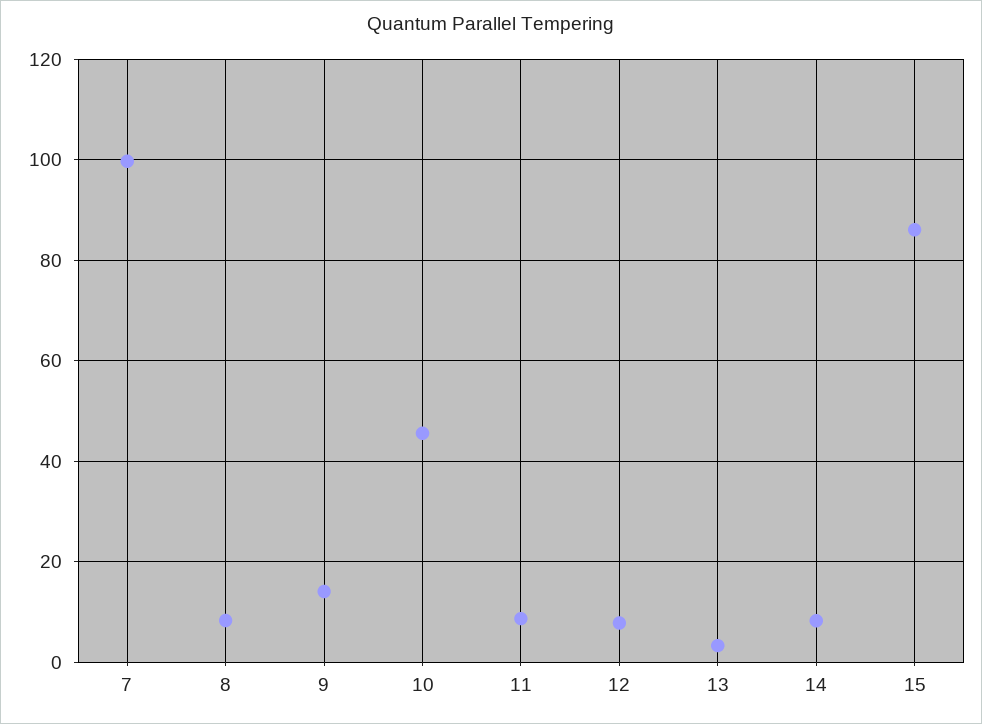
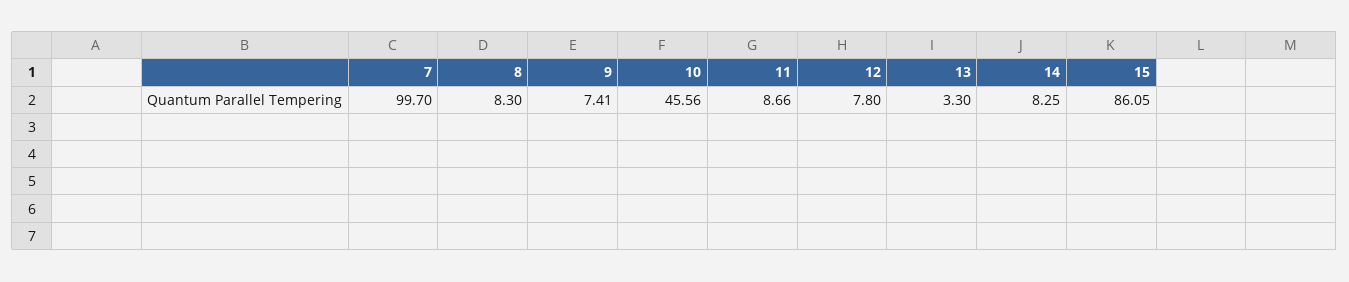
  {
    "7": 99.7,
    "8": 8.3,
-   "9": 14,
+   "9": 7.41,
    "10": 45.56,
    "11": 8.66,
    "12": 7.8,
    "13": 3.3,
    "14": 8.25,
    "15": 86.05
  }

